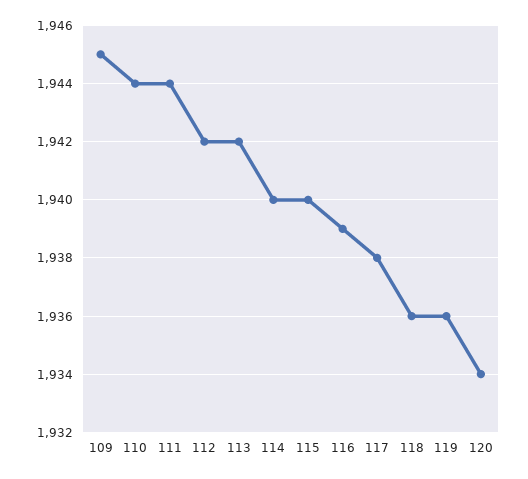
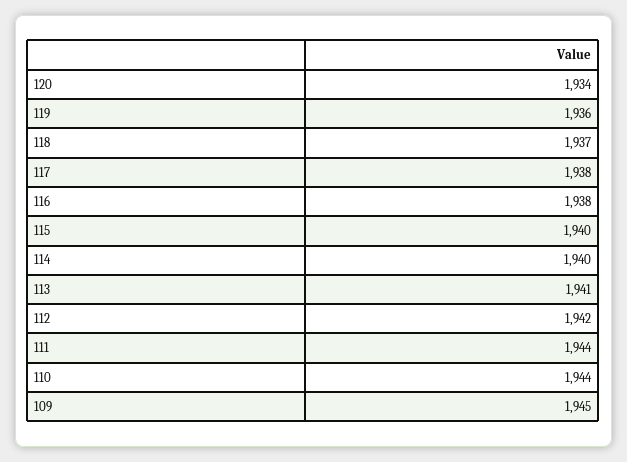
  {
    "109": 1945,
    "110": 1944,
    "111": 1944,
    "112": 1942,
-   "113": 1942,
+   "113": 1941,
    "114": 1940,
    "115": 1940,
-   "116": 1939,
+   "116": 1938,
    "117": 1938,
-   "118": 1936,
+   "118": 1937,
    "119": 1936,
    "120": 1934
  }

